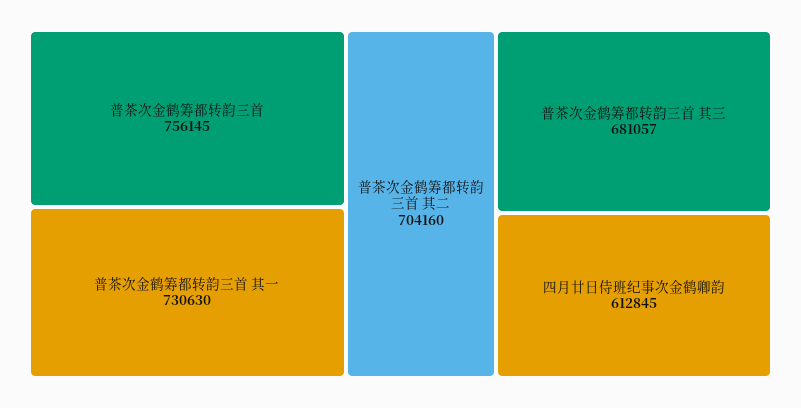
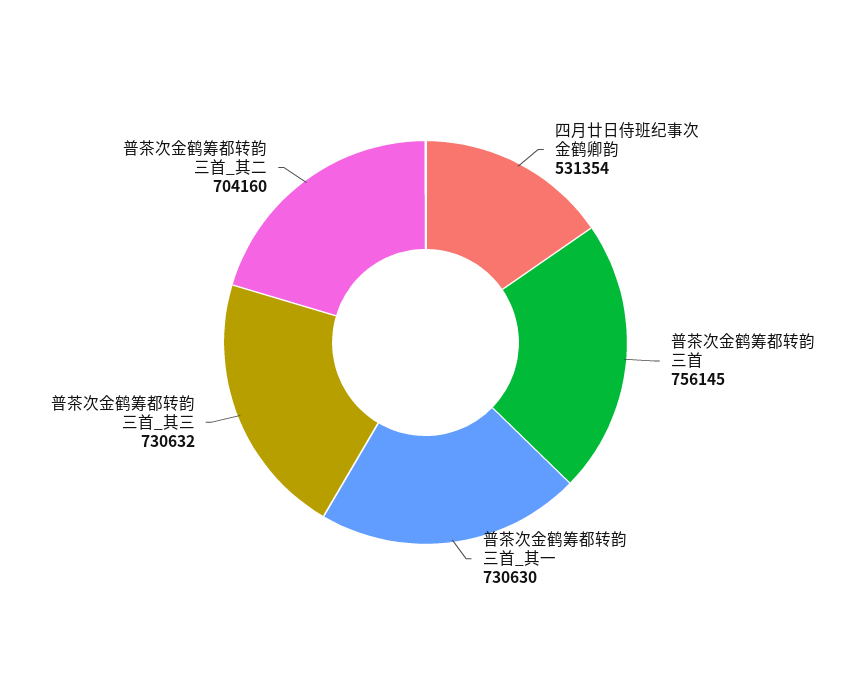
  {
    "普茶次金鹤筹都转韵三首": 756145,
    "普茶次金鹤筹都转韵三首 其一": 730630,
    "普茶次金鹤筹都转韵三首 其二": 704160,
-   "普茶次金鹤筹都转韵三首 其三": 681057,
+   "普茶次金鹤筹都转韵三首 其三": 730632,
-   "四月廿日侍班纪事次金鹤卿韵": 612845
+   "四月廿日侍班纪事次金鹤卿韵": 531354
  }

